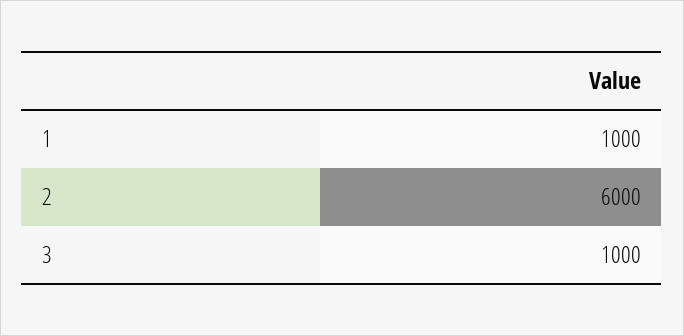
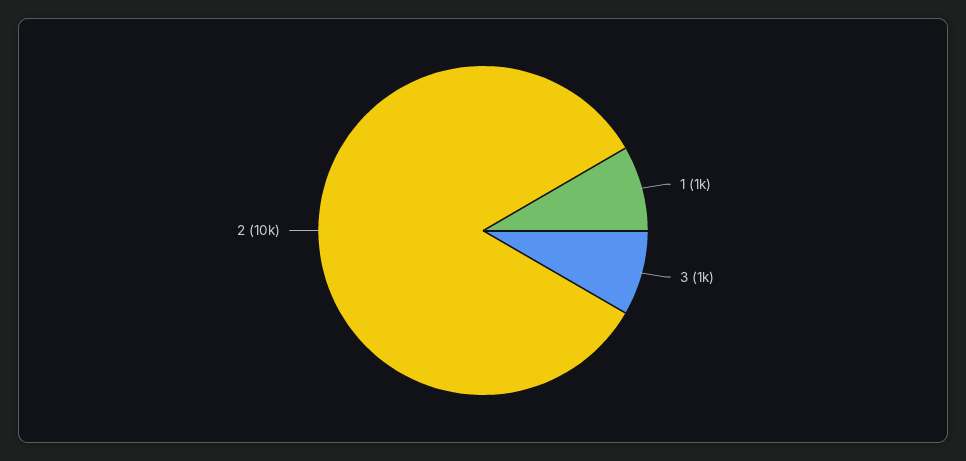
  {
    "1": 1000,
-   "2": 6000,
+   "2": 10000,
    "3": 1000
  }

